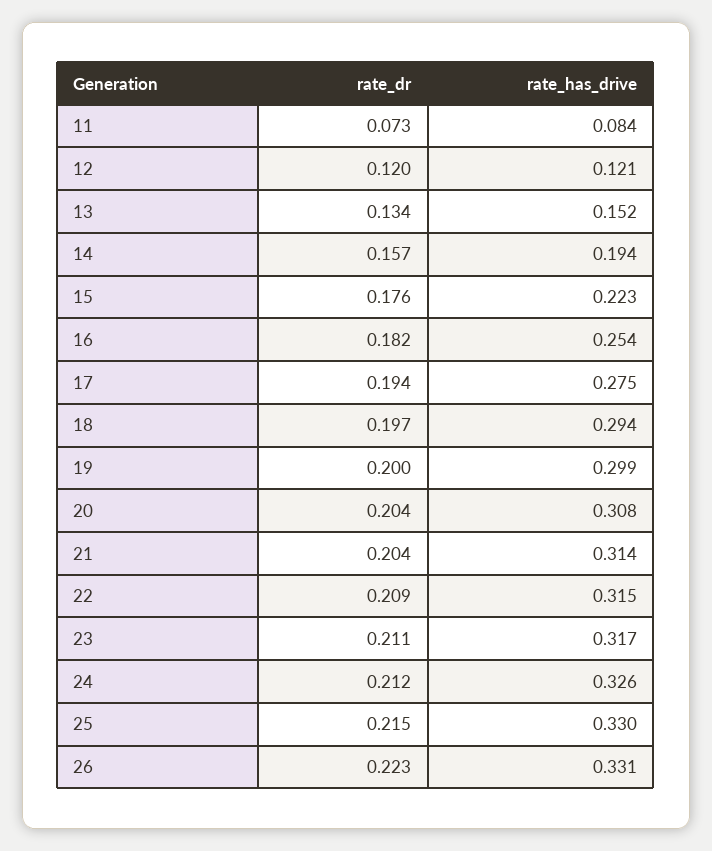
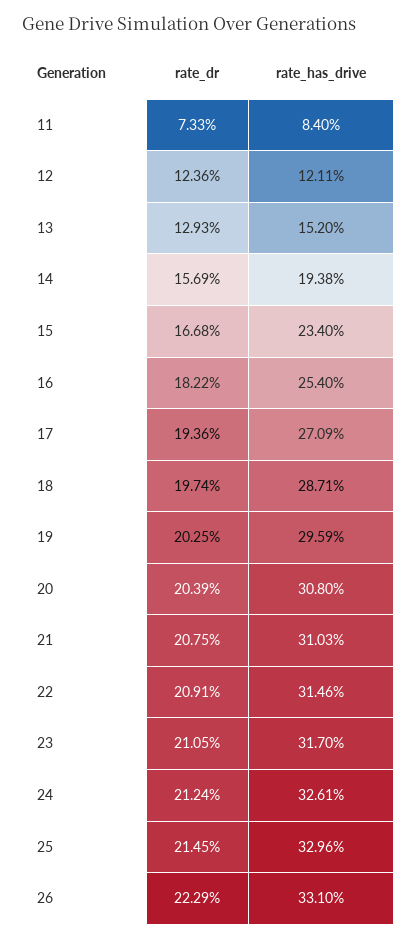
  {
    "rate_dr": {
      "11": 0.0733,
-     "12": 0.12,
+     "12": 0.1236,
-     "13": 0.134,
+     "13": 0.1293,
      "14": 0.1569,
-     "15": 0.176,
+     "15": 0.1668,
      "16": 0.1822,
      "17": 0.1936,
      "18": 0.1974,
-     "19": 0.2,
+     "19": 0.2025,
      "20": 0.2039,
-     "21": 0.204,
+     "21": 0.2075,
      "22": 0.2091,
      "23": 0.2105,
      "24": 0.2124,
      "25": 0.2145,
      "26": 0.2229
    },
    "rate_has_drive": {
      "11": 0.084,
      "12": 0.1211,
      "13": 0.152,
      "14": 0.1938,
-     "15": 0.223,
+     "15": 0.234,
      "16": 0.254,
-     "17": 0.275,
+     "17": 0.2709,
-     "18": 0.294,
+     "18": 0.2871,
-     "19": 0.299,
+     "19": 0.2959,
      "20": 0.308,
-     "21": 0.314,
+     "21": 0.3103,
      "22": 0.3146,
      "23": 0.317,
      "24": 0.3261,
      "25": 0.3296,
      "26": 0.331
    }
  }

